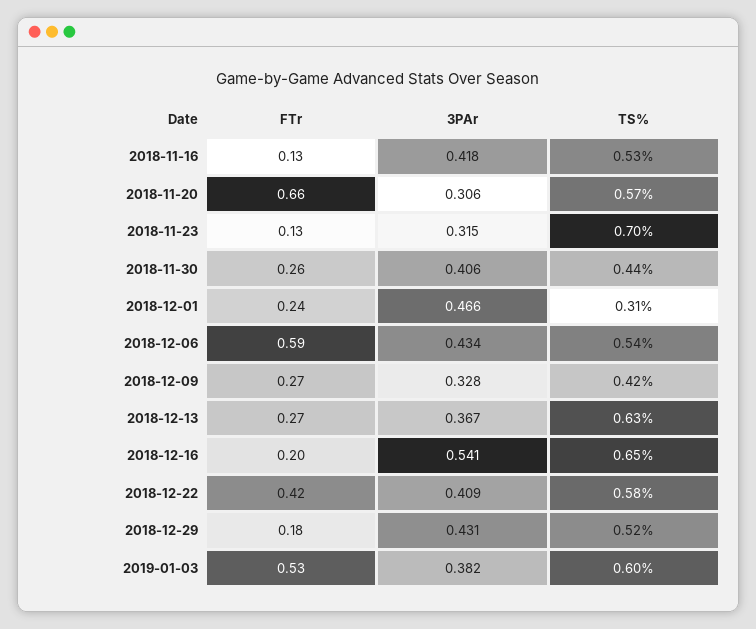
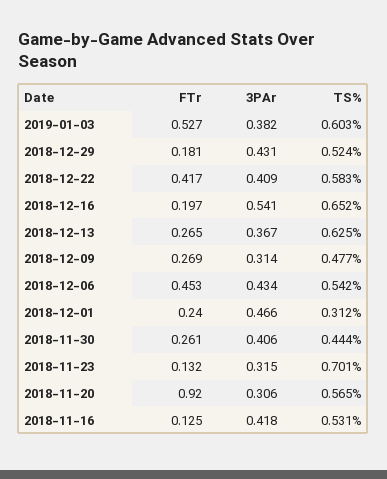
  {
    "FTr": {
      "2018-11-16": 0.125,
-     "2018-11-20": 0.66,
+     "2018-11-20": 0.92,
      "2018-11-23": 0.132,
      "2018-11-30": 0.261,
      "2018-12-01": 0.24,
-     "2018-12-06": 0.59,
+     "2018-12-06": 0.453,
      "2018-12-09": 0.269,
      "2018-12-13": 0.265,
      "2018-12-16": 0.197,
      "2018-12-22": 0.417,
      "2018-12-29": 0.181,
      "2019-01-03": 0.527
    },
    "3PAr": {
      "2018-11-16": 0.418,
      "2018-11-20": 0.306,
      "2018-11-23": 0.315,
      "2018-11-30": 0.406,
      "2018-12-01": 0.466,
      "2018-12-06": 0.434,
-     "2018-12-09": 0.328,
+     "2018-12-09": 0.314,
      "2018-12-13": 0.367,
      "2018-12-16": 0.541,
      "2018-12-22": 0.409,
      "2018-12-29": 0.431,
      "2019-01-03": 0.382
    },
    "TS%": {
      "2018-11-16": 0.531,
      "2018-11-20": 0.565,
      "2018-11-23": 0.701,
      "2018-11-30": 0.444,
      "2018-12-01": 0.312,
      "2018-12-06": 0.542,
-     "2018-12-09": 0.42,
+     "2018-12-09": 0.477,
      "2018-12-13": 0.625,
      "2018-12-16": 0.652,
      "2018-12-22": 0.583,
      "2018-12-29": 0.524,
      "2019-01-03": 0.603
    }
  }

